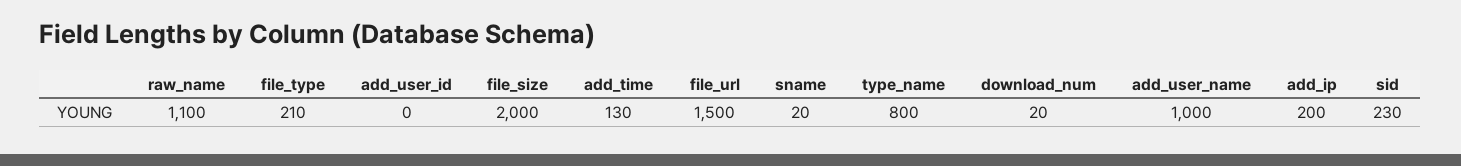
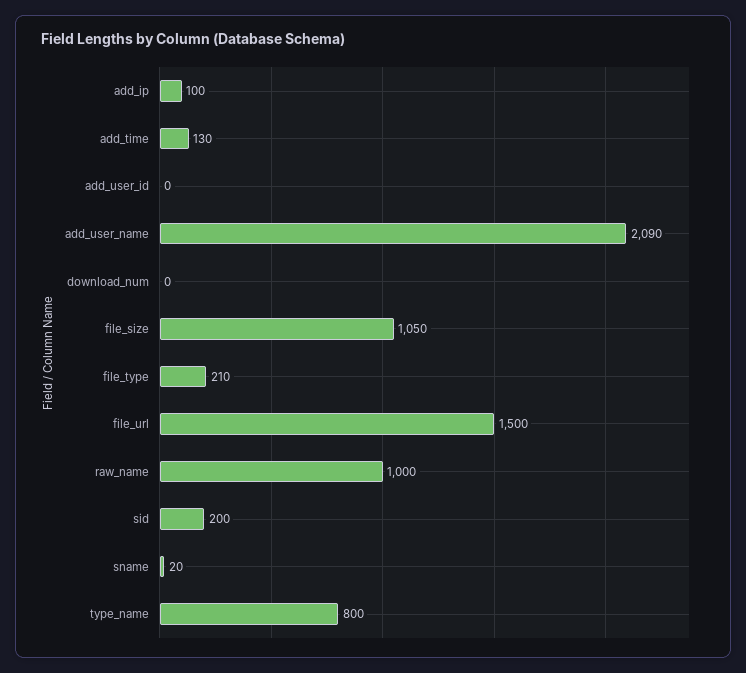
  {
-   "raw_name": 1100,
+   "raw_name": 1000,
    "file_type": 210,
    "add_user_id": 0,
-   "file_size": 2000,
+   "file_size": 1050,
    "add_time": 130,
    "file_url": 1500,
    "sname": 20,
    "type_name": 800,
-   "download_num": 20,
+   "download_num": 0,
-   "add_user_name": 1000,
+   "add_user_name": 2090,
-   "add_ip": 200,
+   "add_ip": 100,
-   "sid": 230
+   "sid": 200
  }

